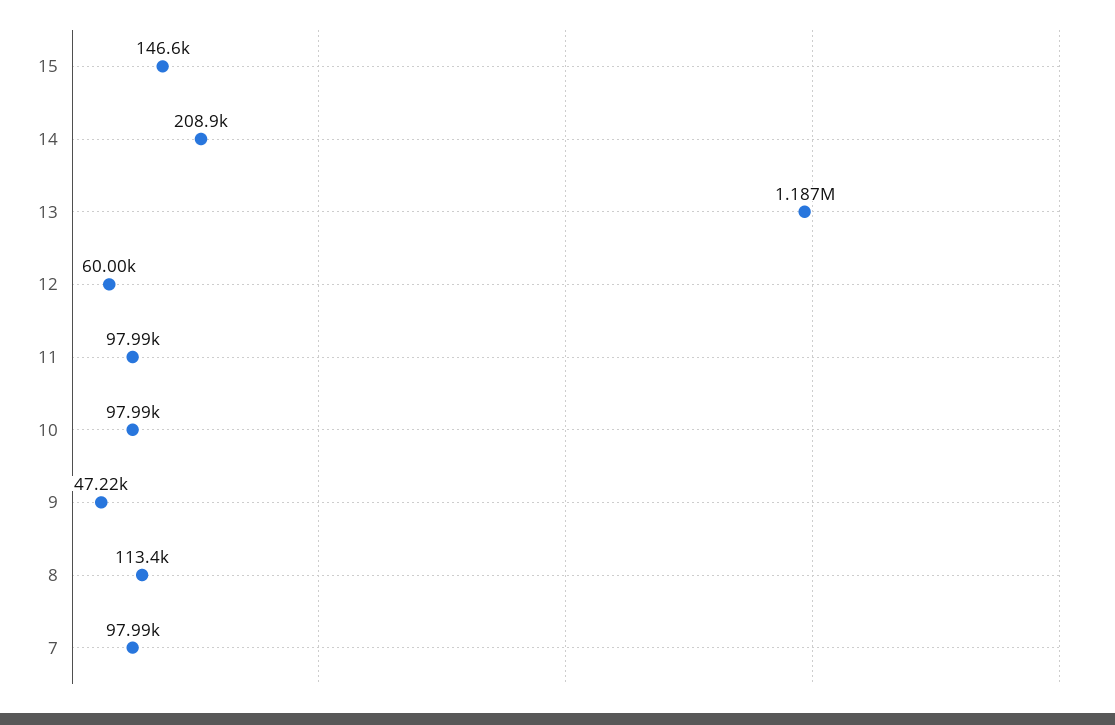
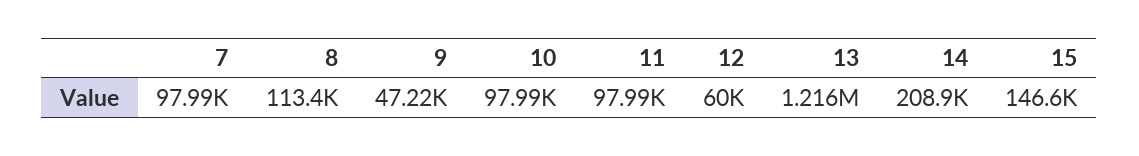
  {
    "15": 146600,
    "14": 208900,
-   "13": 1187000,
+   "13": 1216000,
    "12": 60000,
    "11": 97990,
    "10": 97990,
    "9": 47220,
    "8": 113400,
    "7": 97990
  }

